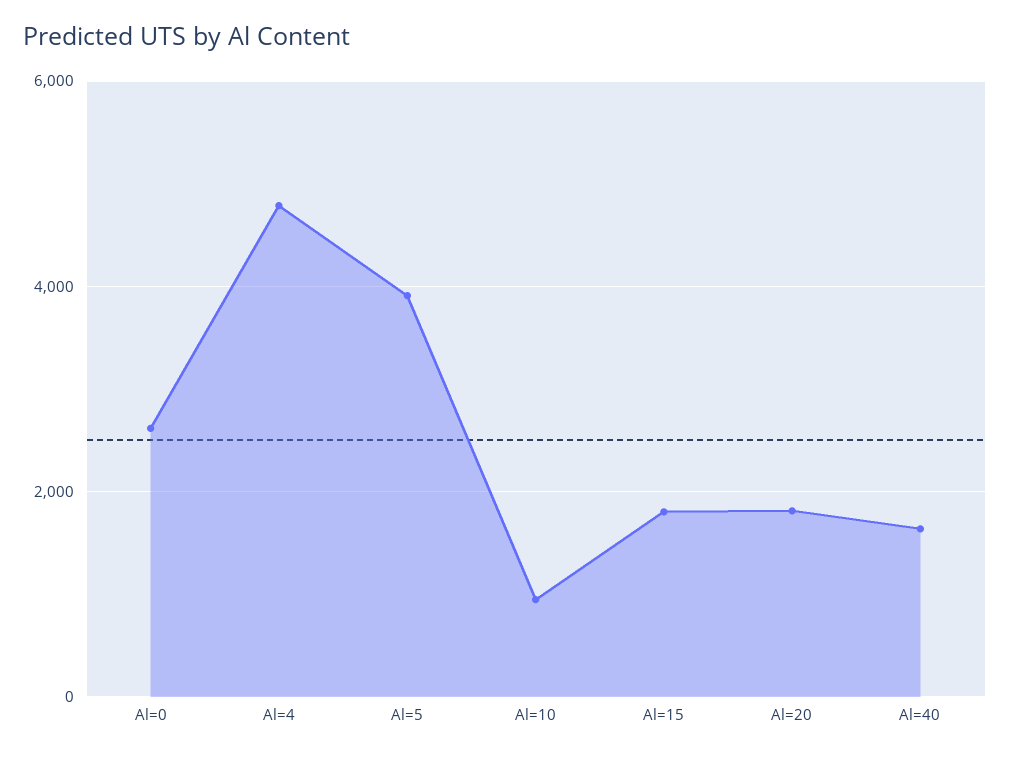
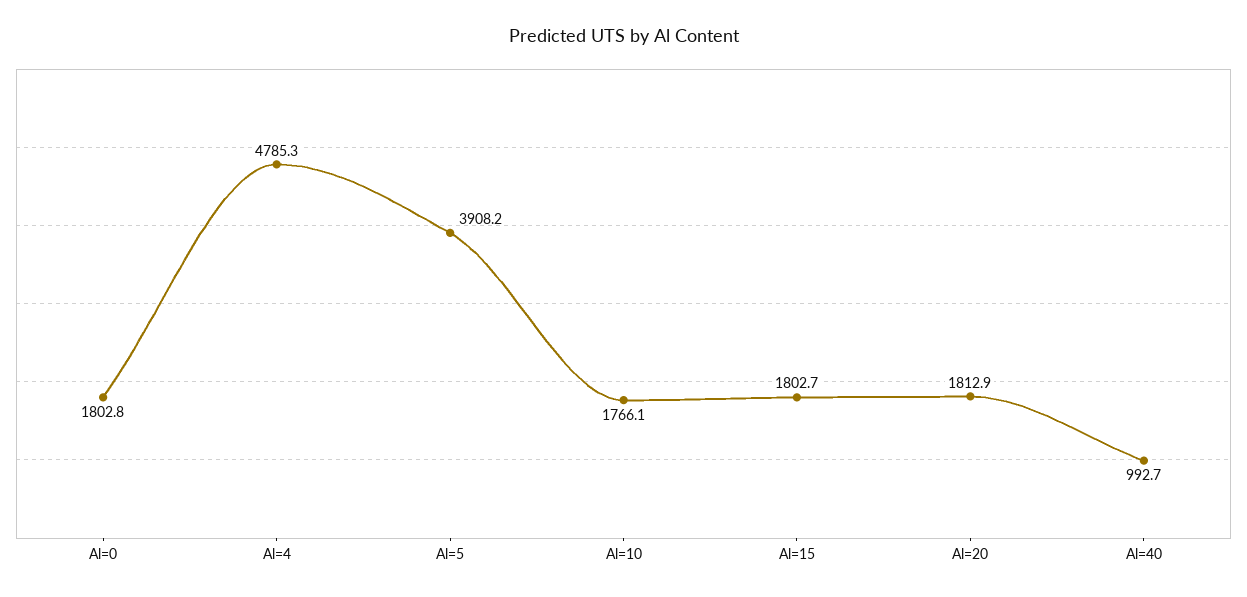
  {
-   "Al=0": 2600,
+   "Al=0": 1802.8,
    "Al=4": 4785.3,
    "Al=5": 3908.2,
-   "Al=10": 1000,
+   "Al=10": 1766.1,
    "Al=15": 1802.7,
    "Al=20": 1812.9,
-   "Al=40": 1600
+   "Al=40": 992.7
  }

